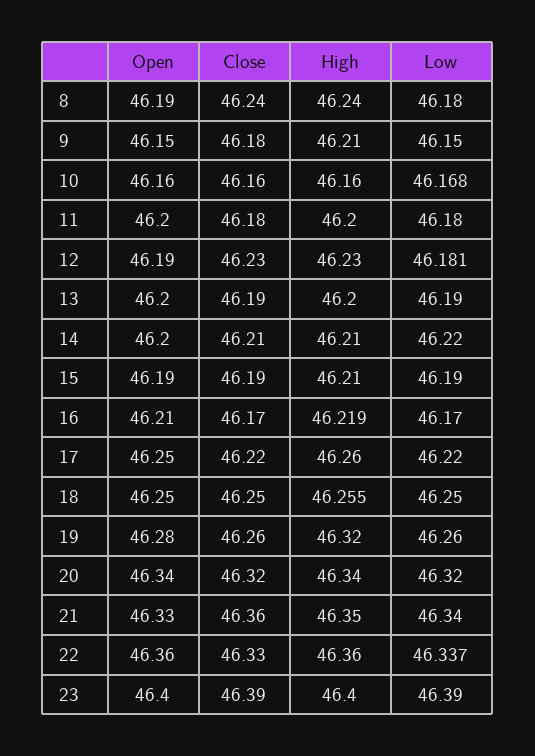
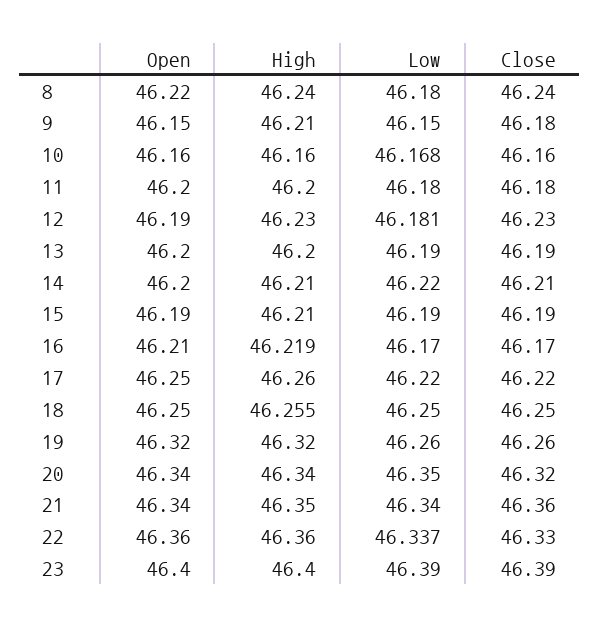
  {
    "Open": {
-     "8": 46.19,
+     "8": 46.22,
      "9": 46.15,
      "10": 46.16,
      "11": 46.2,
      "12": 46.19,
      "13": 46.2,
      "14": 46.2,
      "15": 46.19,
      "16": 46.21,
      "17": 46.25,
      "18": 46.25,
-     "19": 46.28,
+     "19": 46.32,
      "20": 46.34,
-     "21": 46.33,
+     "21": 46.34,
      "22": 46.36,
      "23": 46.4
    },
    "Close": {
      "8": 46.24,
      "9": 46.18,
      "10": 46.16,
      "11": 46.18,
      "12": 46.23,
      "13": 46.19,
      "14": 46.21,
      "15": 46.19,
      "16": 46.17,
      "17": 46.22,
      "18": 46.25,
      "19": 46.26,
      "20": 46.32,
      "21": 46.36,
      "22": 46.33,
      "23": 46.39
    },
    "High": {
      "8": 46.24,
      "9": 46.21,
      "10": 46.16,
      "11": 46.2,
      "12": 46.23,
      "13": 46.2,
      "14": 46.21,
      "15": 46.21,
      "16": 46.219,
      "17": 46.26,
      "18": 46.255,
      "19": 46.32,
      "20": 46.34,
      "21": 46.35,
      "22": 46.36,
      "23": 46.4
    },
    "Low": {
      "8": 46.18,
      "9": 46.15,
      "10": 46.168,
      "11": 46.18,
      "12": 46.181,
      "13": 46.19,
      "14": 46.22,
      "15": 46.19,
      "16": 46.17,
      "17": 46.22,
      "18": 46.25,
      "19": 46.26,
-     "20": 46.32,
+     "20": 46.35,
      "21": 46.34,
      "22": 46.337,
      "23": 46.39
    }
  }

